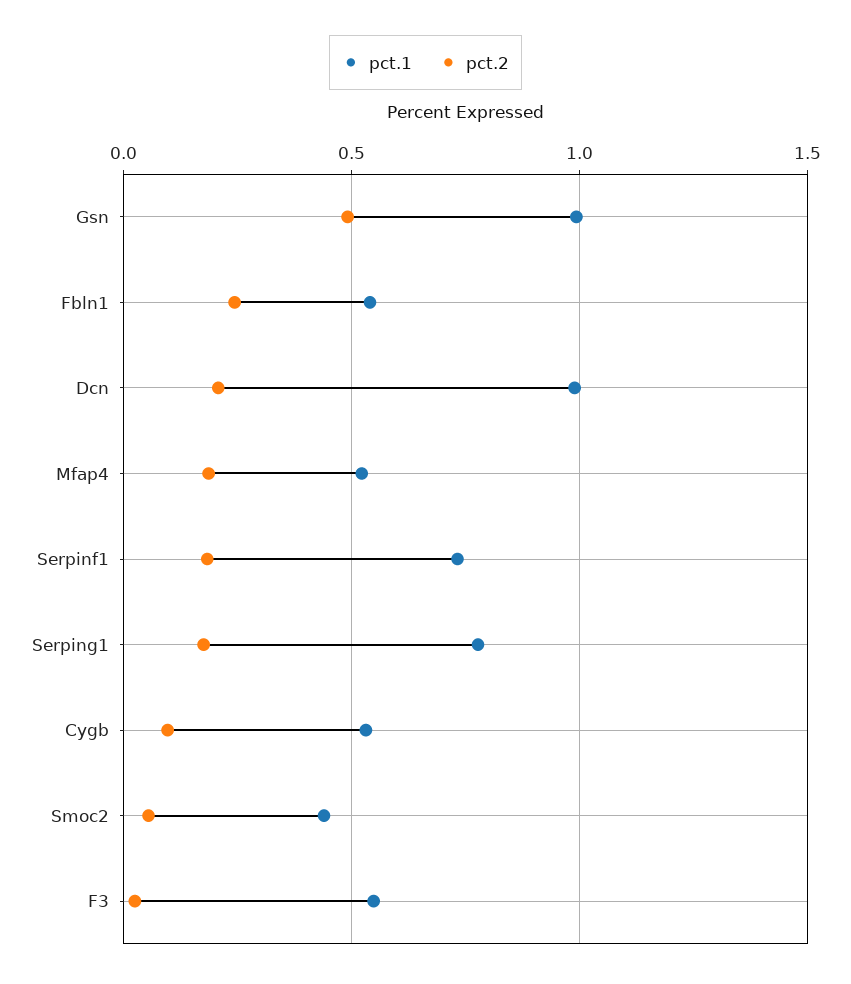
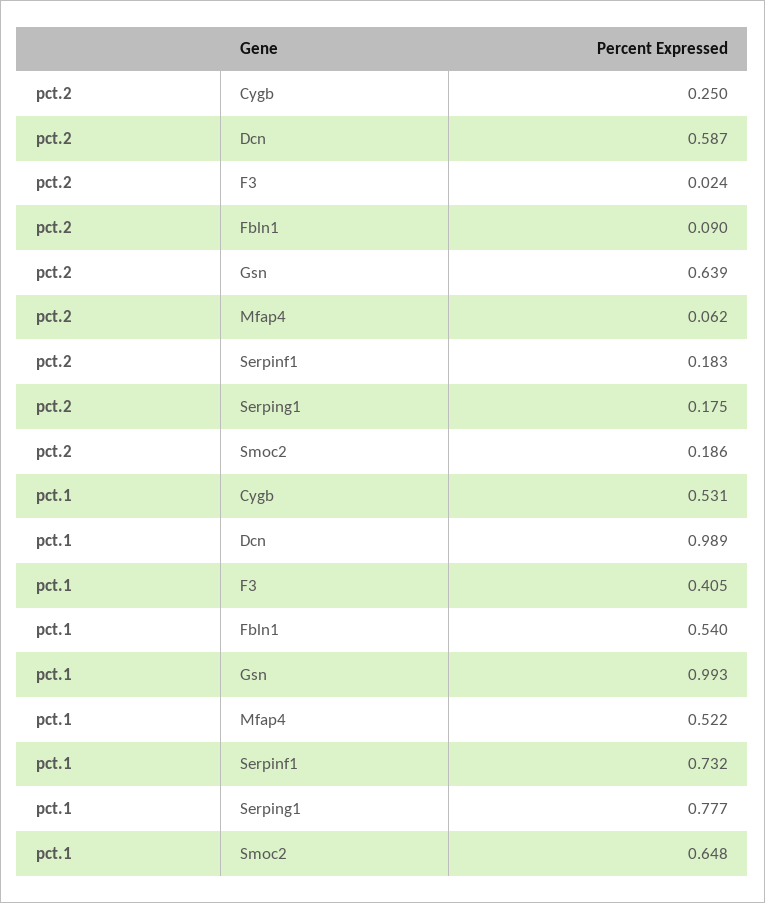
  {
    "pct.1": {
      "Gsn": 0.993,
      "Fbln1": 0.54,
      "Dcn": 0.989,
      "Mfap4": 0.522,
      "Serpinf1": 0.732,
      "Serping1": 0.777,
      "Cygb": 0.531,
-     "Smoc2": 0.45,
+     "Smoc2": 0.648,
-     "F3": 0.55
+     "F3": 0.405
    },
    "pct.2": {
-     "Gsn": 0.5,
+     "Gsn": 0.639,
-     "Fbln1": 0.25,
+     "Fbln1": 0.09,
-     "Dcn": 0.2,
+     "Dcn": 0.587,
-     "Mfap4": 0.2,
+     "Mfap4": 0.062,
      "Serpinf1": 0.183,
      "Serping1": 0.175,
-     "Cygb": 0.1,
+     "Cygb": 0.25,
-     "Smoc2": 0.05,
+     "Smoc2": 0.186,
      "F3": 0.024
    }
  }

